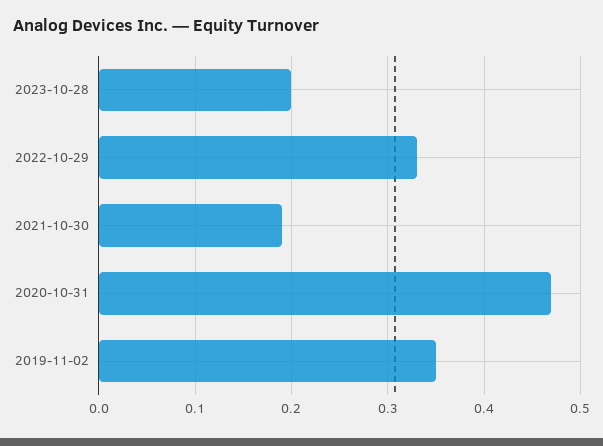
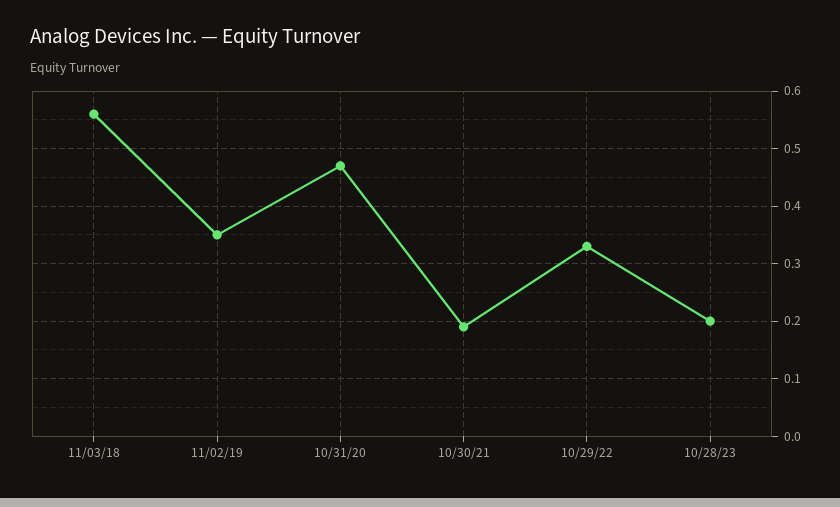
  {
    "2023-10-28": 0.2,
    "2022-10-29": 0.33,
    "2021-10-30": 0.19,
    "2020-10-31": 0.47,
-   "2019-11-02": 0.35
+   "2019-11-02": 0.35,
+   "11/03/18": 0.55
  }

